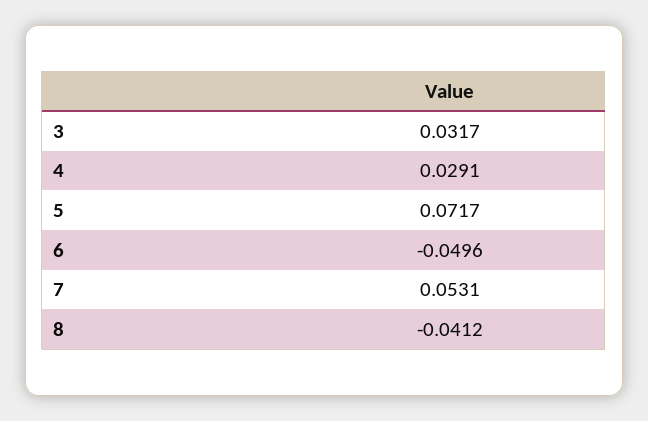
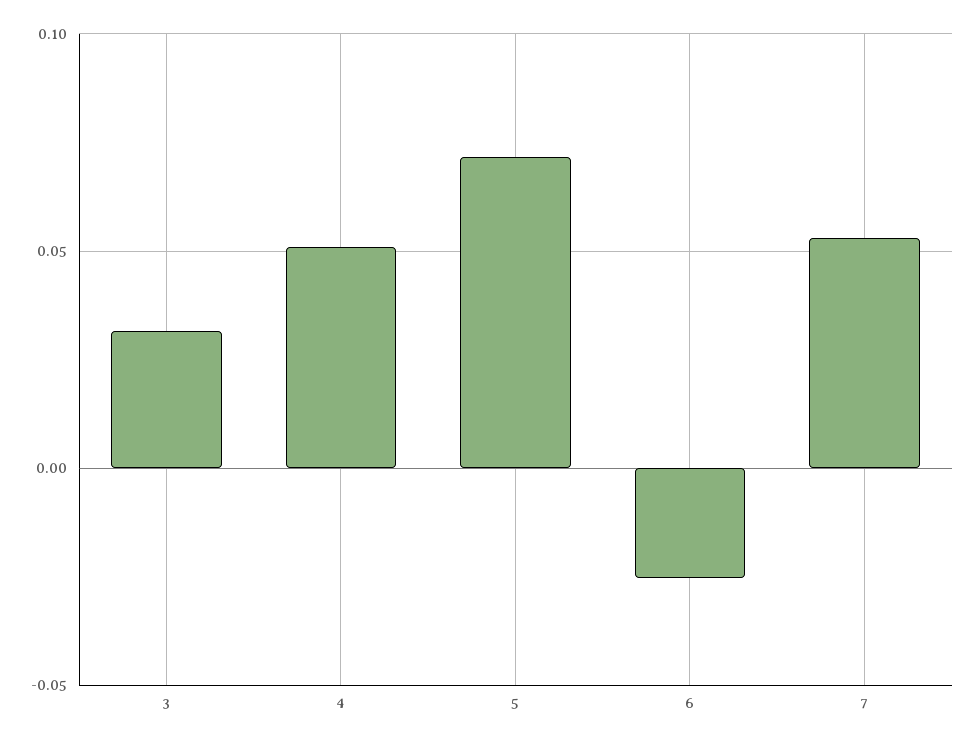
  {
    "3": 0.0317,
-   "4": 0.0291,
+   "4": 0.05,
    "5": 0.0717,
-   "6": -0.0496,
+   "6": -0.025,
-   "7": 0.0531,
+   "7": 0.0531
-   "8": -0.0412
  }

